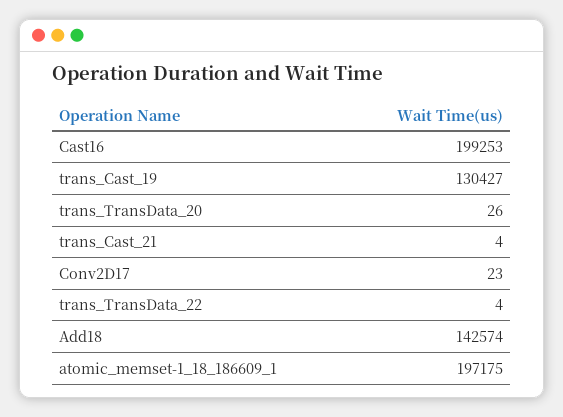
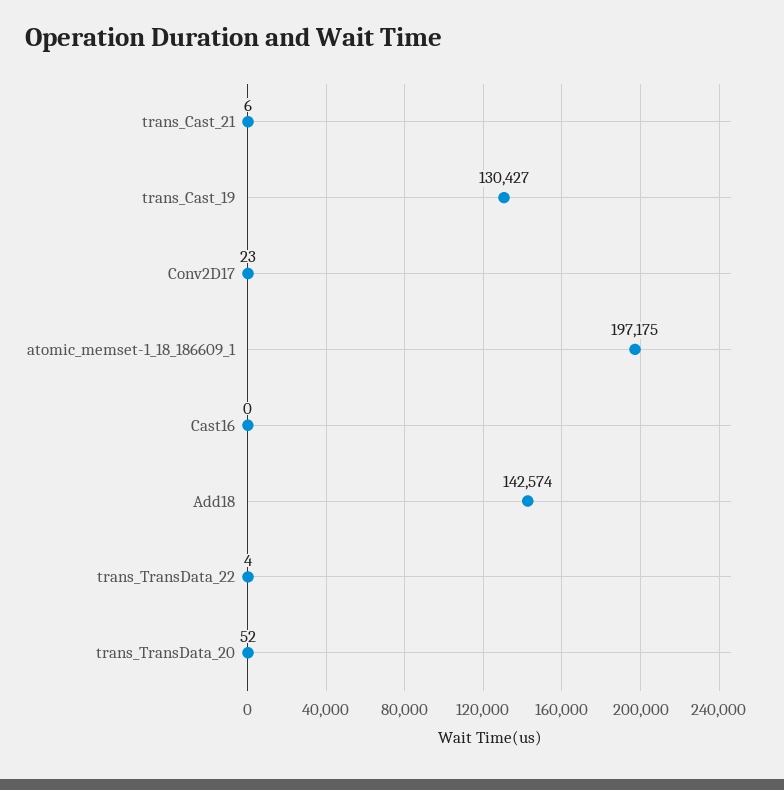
  {
-   "Cast16": 199253,
+   "Cast16": 0,
    "trans_Cast_19": 130427,
-   "trans_TransData_20": 26,
+   "trans_TransData_20": 52,
-   "trans_Cast_21": 4,
+   "trans_Cast_21": 6,
    "Conv2D17": 23,
    "trans_TransData_22": 4,
    "Add18": 142574,
    "atomic_memset-1_18_186609_1": 197175
  }

